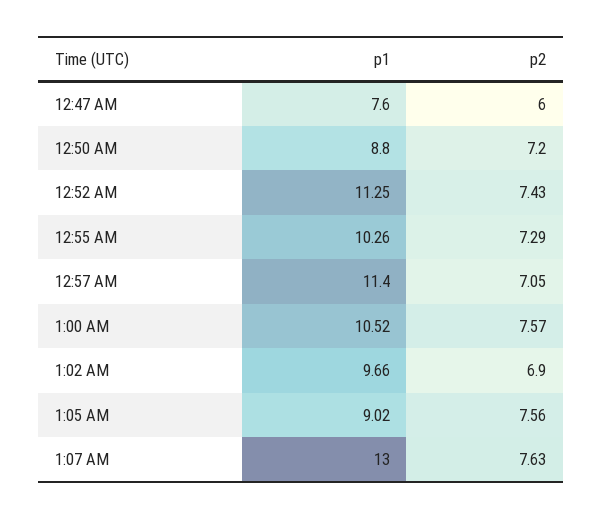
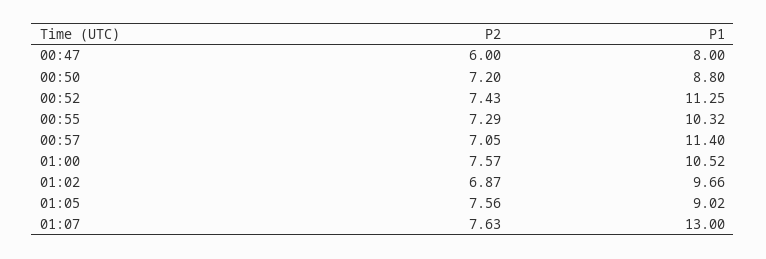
  {
    "p1": {
-     "12:47 AM": 7.6,
+     "12:47 AM": 8,
      "12:50 AM": 8.8,
      "12:52 AM": 11.25,
-     "12:55 AM": 10.26,
+     "12:55 AM": 10.32,
      "12:57 AM": 11.4,
      "1:00 AM": 10.52,
      "1:02 AM": 9.66,
      "1:05 AM": 9.02,
      "1:07 AM": 13
    },
    "p2": {
      "12:47 AM": 6,
      "12:50 AM": 7.2,
      "12:52 AM": 7.43,
      "12:55 AM": 7.29,
      "12:57 AM": 7.05,
      "1:00 AM": 7.57,
-     "1:02 AM": 6.9,
+     "1:02 AM": 6.87,
      "1:05 AM": 7.56,
      "1:07 AM": 7.63
    }
  }

